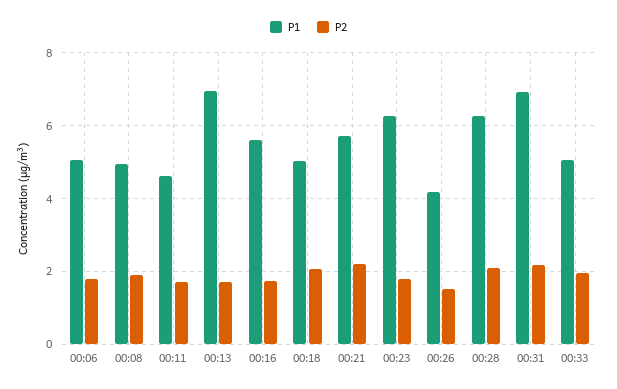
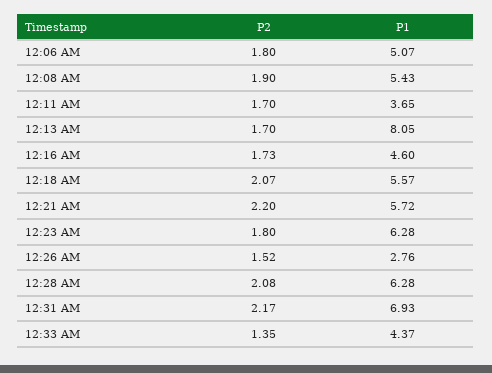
  {
    "P1": {
      "00:06": 5.07,
-     "00:08": 5,
+     "00:08": 5.43,
-     "00:11": 4.6,
+     "00:11": 3.65,
-     "00:13": 7,
+     "00:13": 8.05,
-     "00:16": 5.6,
+     "00:16": 4.6,
-     "00:18": 5,
+     "00:18": 5.57,
      "00:21": 5.72,
      "00:23": 6.28,
-     "00:26": 4.2,
+     "00:26": 2.76,
      "00:28": 6.28,
      "00:31": 6.93,
-     "00:33": 5
+     "00:33": 4.37
    },
    "P2": {
      "00:06": 1.8,
      "00:08": 1.9,
      "00:11": 1.7,
      "00:13": 1.7,
      "00:16": 1.73,
      "00:18": 2.07,
      "00:21": 2.2,
      "00:23": 1.8,
      "00:26": 1.52,
      "00:28": 2.08,
      "00:31": 2.17,
-     "00:33": 2
+     "00:33": 1.35
    }
  }

